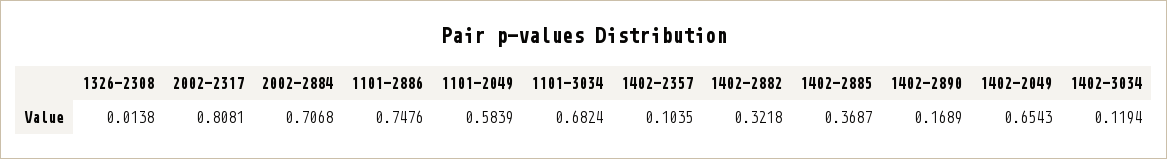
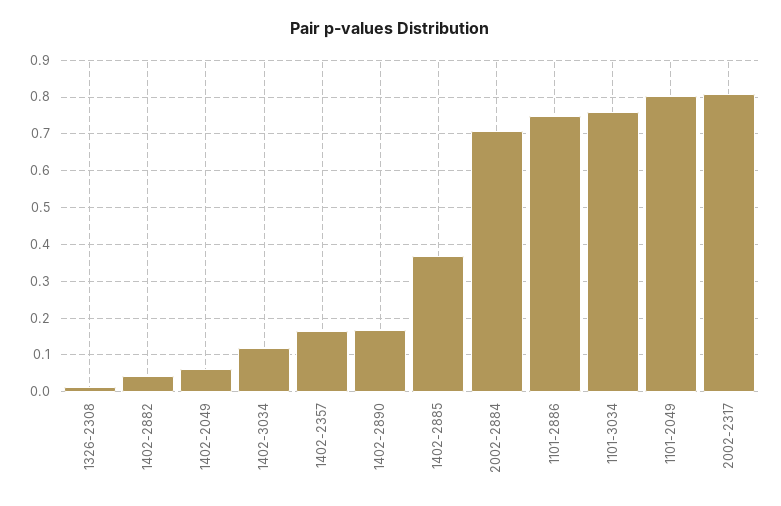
  {
    "1326-2308": 0.0138,
    "2002-2317": 0.8081,
    "2002-2884": 0.7068,
    "1101-2886": 0.7476,
-   "1101-2049": 0.5839,
+   "1101-2049": 0.8,
-   "1101-3034": 0.6824,
+   "1101-3034": 0.76,
-   "1402-2357": 0.1035,
+   "1402-2357": 0.16,
-   "1402-2882": 0.3218,
+   "1402-2882": 0.04,
    "1402-2885": 0.3687,
    "1402-2890": 0.1689,
-   "1402-2049": 0.6543,
+   "1402-2049": 0.06,
    "1402-3034": 0.1194
  }

